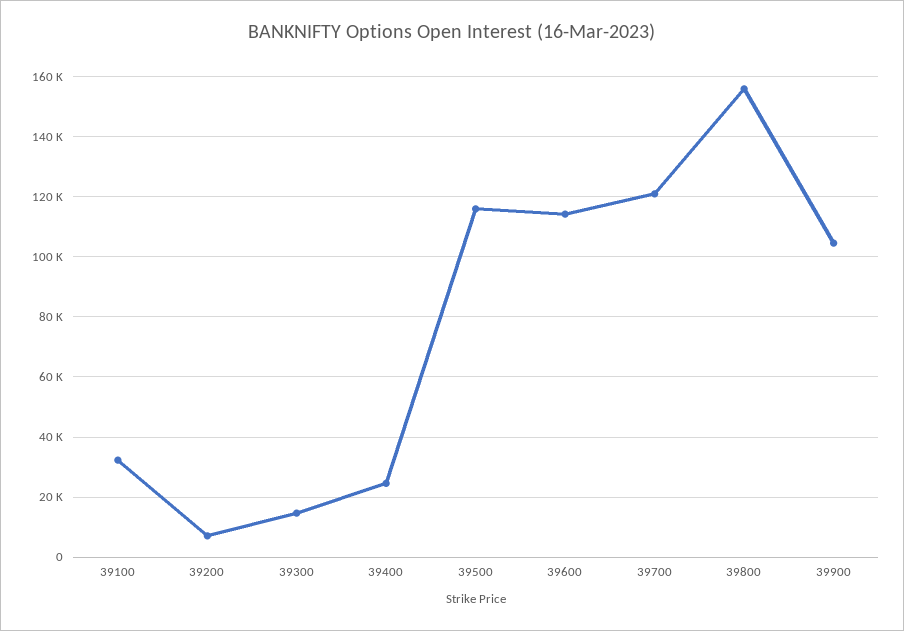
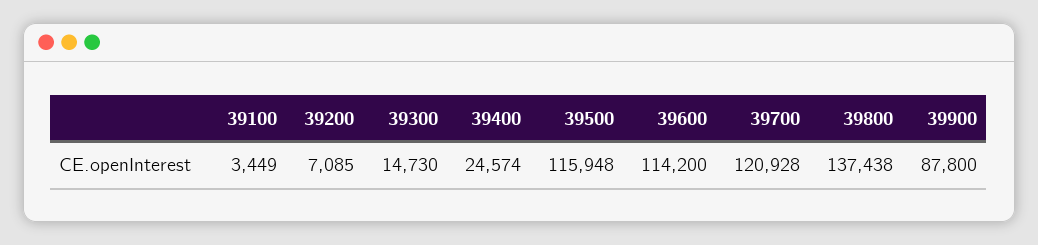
  {
-   "39100": 32000,
+   "39100": 3449,
    "39200": 7085,
    "39300": 14730,
    "39400": 24574,
    "39500": 115948,
    "39600": 114200,
    "39700": 120928,
-   "39800": 156000,
+   "39800": 137438,
-   "39900": 104000
+   "39900": 87800
  }

